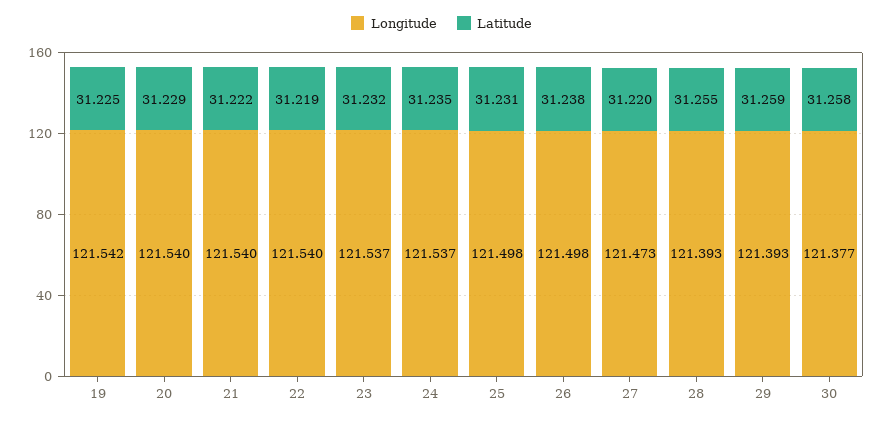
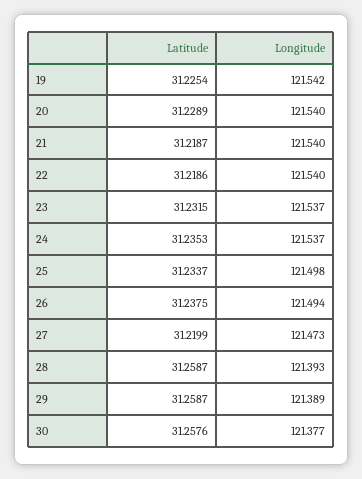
  {
    "Longitude": {
      "19": 121.542,
      "20": 121.54,
      "21": 121.54,
      "22": 121.54,
      "23": 121.537,
      "24": 121.537,
      "25": 121.498,
-     "26": 121.498,
+     "26": 121.494,
      "27": 121.473,
      "28": 121.393,
-     "29": 121.393,
+     "29": 121.389,
      "30": 121.377
    },
    "Latitude": {
      "19": 31.2254,
      "20": 31.2289,
-     "21": 31.222,
+     "21": 31.2187,
      "22": 31.2186,
      "23": 31.2315,
      "24": 31.2353,
-     "25": 31.231,
+     "25": 31.2337,
      "26": 31.2375,
      "27": 31.2199,
-     "28": 31.255,
+     "28": 31.2587,
      "29": 31.2587,
      "30": 31.2576
    }
  }

